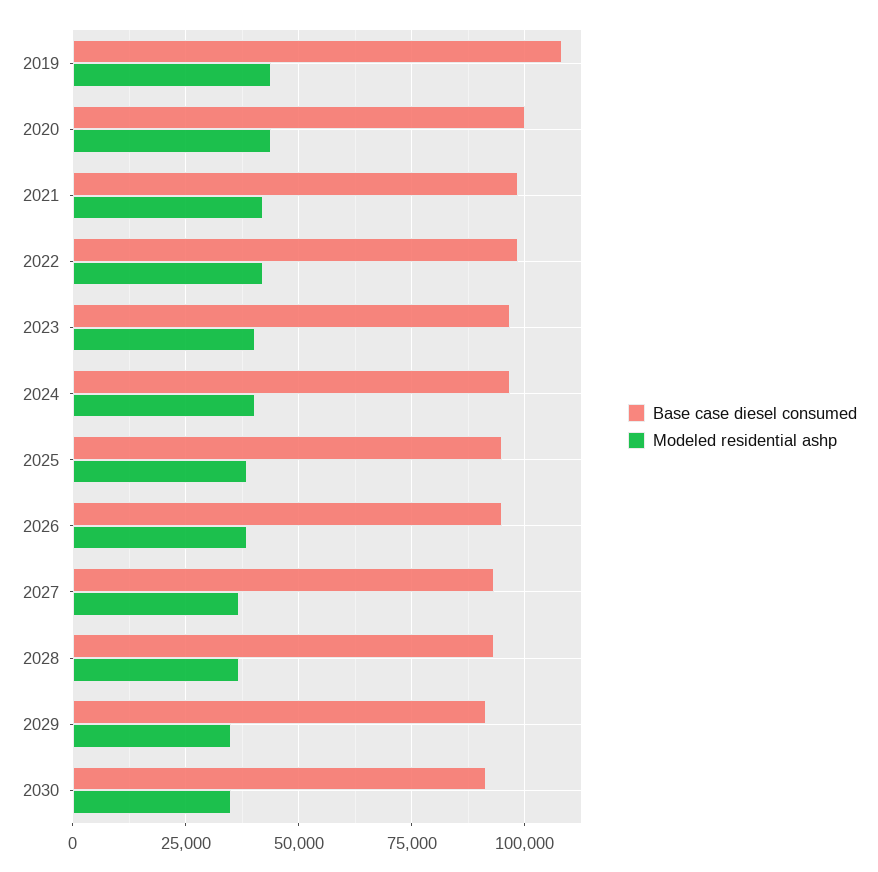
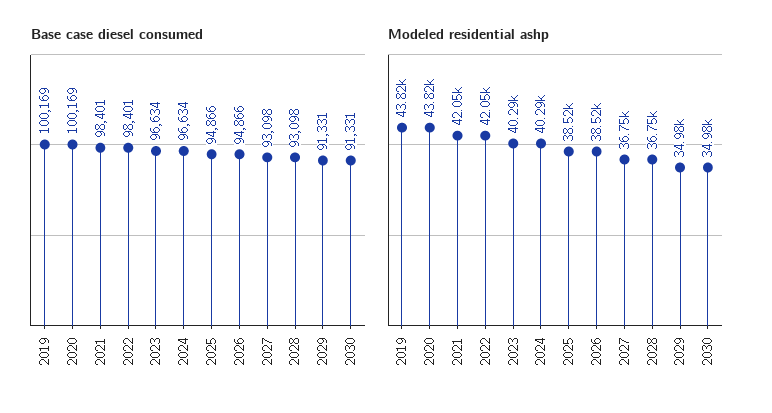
  {
    "Base case diesel consumed": {
-     "2019": 107500,
+     "2019": 100169,
      "2020": 100169,
      "2021": 98401,
      "2022": 98401,
      "2023": 96634,
      "2024": 96634,
      "2025": 94866,
      "2026": 94866,
      "2027": 93098,
      "2028": 93098,
      "2029": 91331,
      "2030": 91331
    },
    "Modeled residential ashp": {
      "2019": 43820,
      "2020": 43820,
      "2021": 42050,
      "2022": 42050,
      "2023": 40290,
      "2024": 40290,
      "2025": 38520,
      "2026": 38520,
      "2027": 36750,
      "2028": 36750,
      "2029": 34980,
      "2030": 34980
    }
  }

